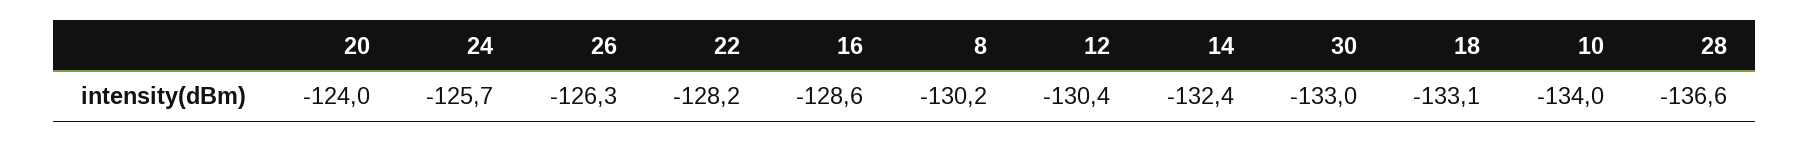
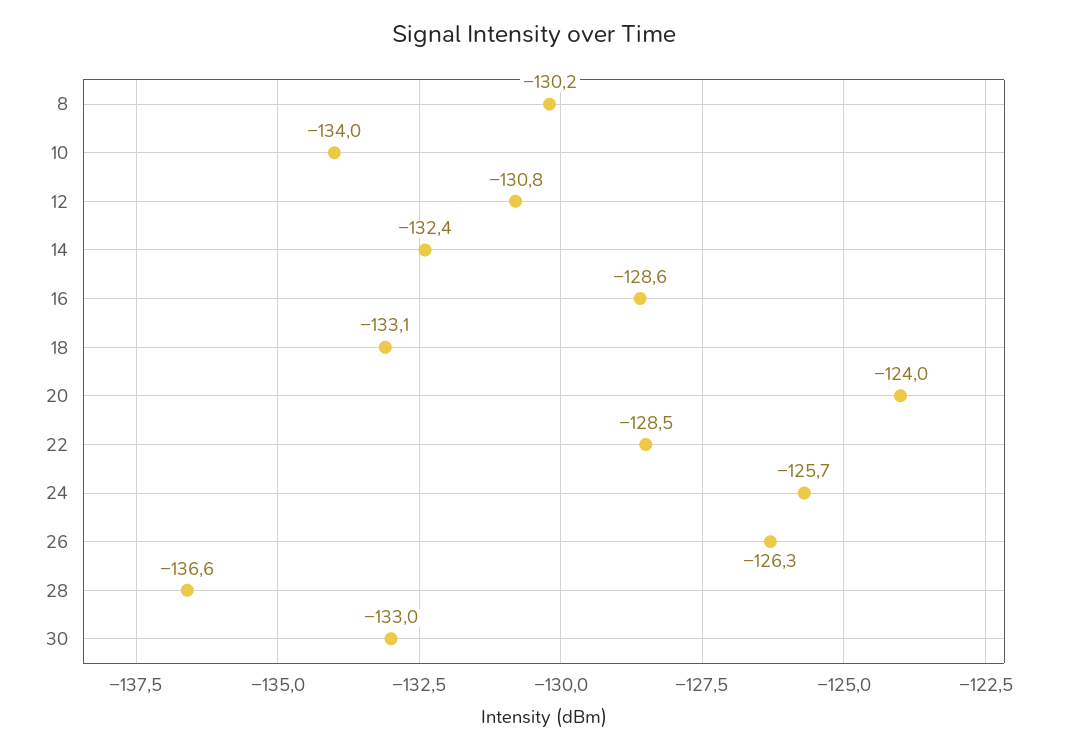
  {
    "20": -124,
    "24": -125.7,
    "26": -126.3,
-   "22": -128.2,
+   "22": -128.5,
    "16": -128.6,
    "8": -130.2,
-   "12": -130.4,
+   "12": -130.8,
    "14": -132.4,
    "30": -133,
    "18": -133.1,
    "10": -134,
    "28": -136.6
  }

